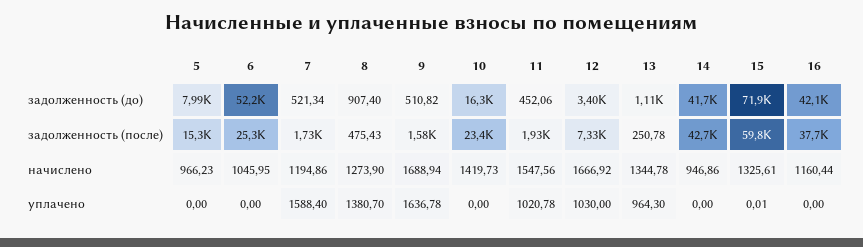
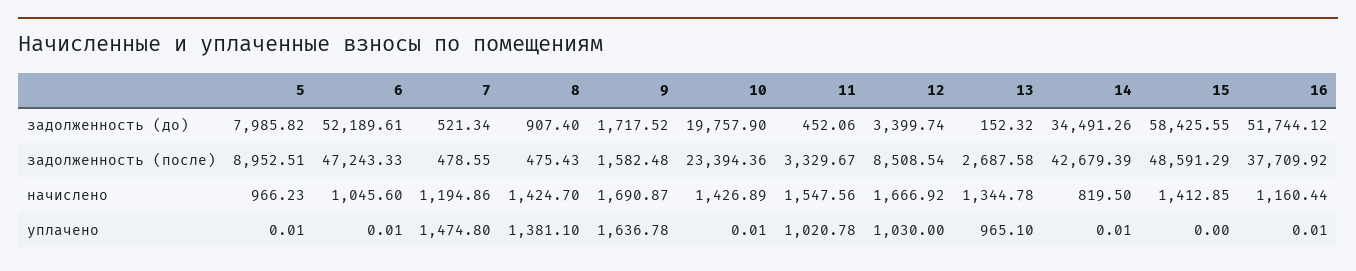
  {
    "5": {
      "задолженность (до)": 7985.82,
-     "задолженность (после)": 15300,
+     "задолженность (после)": 8952.51,
      "начислено": 966.23,
-     "уплачено": 0
+     "уплачено": 0.01
    },
    "6": {
      "задолженность (до)": 52189.61,
-     "задолженность (после)": 25300,
+     "задолженность (после)": 47243.33,
-     "начислено": 1045.95,
+     "начислено": 1045.6,
-     "уплачено": 0
+     "уплачено": 0.01
    },
    "7": {
      "задолженность (до)": 521.34,
-     "задолженность (после)": 1730,
+     "задолженность (после)": 478.55,
      "начислено": 1194.86,
-     "уплачено": 1588.4
+     "уплачено": 1474.8
    },
    "8": {
      "задолженность (до)": 907.4,
      "задолженность (после)": 475.43,
-     "начислено": 1273.9,
+     "начислено": 1424.7,
-     "уплачено": 1380.7
+     "уплачено": 1381.1
    },
    "9": {
-     "задолженность (до)": 510.82,
+     "задолженность (до)": 1717.52,
      "задолженность (после)": 1582.48,
-     "начислено": 1688.94,
+     "начислено": 1690.87,
      "уплачено": 1636.78
    },
    "10": {
-     "задолженность (до)": 16300,
+     "задолженность (до)": 19757.9,
      "задолженность (после)": 23394.36,
-     "начислено": 1419.73,
+     "начислено": 1426.89,
-     "уплачено": 0
+     "уплачено": 0.01
    },
    "11": {
      "задолженность (до)": 452.06,
-     "задолженность (после)": 1930,
+     "задолженность (после)": 3329.67,
      "начислено": 1547.56,
      "уплачено": 1020.78
    },
    "12": {
      "задолженность (до)": 3399.74,
-     "задолженность (после)": 7330,
+     "задолженность (после)": 8508.54,
      "начислено": 1666.92,
      "уплачено": 1030
    },
    "13": {
-     "задолженность (до)": 1110,
+     "задолженность (до)": 152.32,
-     "задолженность (после)": 250.78,
+     "задолженность (после)": 2687.58,
      "начислено": 1344.78,
-     "уплачено": 964.3
+     "уплачено": 965.1
    },
    "14": {
-     "задолженность (до)": 41700,
+     "задолженность (до)": 34491.26,
      "задолженность (после)": 42679.39,
-     "начислено": 946.86,
+     "начислено": 819.5,
-     "уплачено": 0
+     "уплачено": 0.01
    },
    "15": {
-     "задолженность (до)": 71900,
+     "задолженность (до)": 58425.55,
-     "задолженность (после)": 59800,
+     "задолженность (после)": 48591.29,
-     "начислено": 1325.61,
+     "начислено": 1412.85,
-     "уплачено": 0.01
+     "уплачено": 0
    },
    "16": {
-     "задолженность (до)": 42100,
+     "задолженность (до)": 51744.12,
      "задолженность (после)": 37709.92,
      "начислено": 1160.44,
-     "уплачено": 0
+     "уплачено": 0.01
    }
  }

